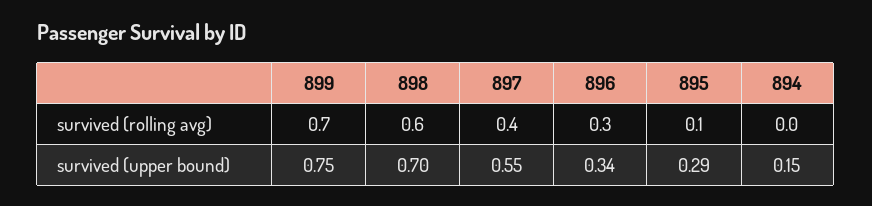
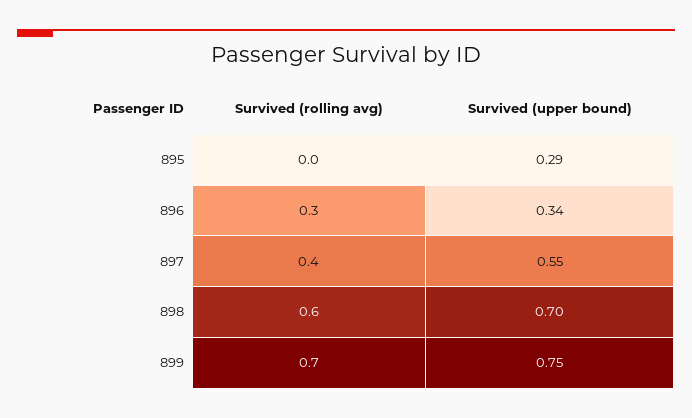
  {
    "899": {
      "survived (rolling avg)": 0.7,
      "survived (upper bound)": 0.75
    },
    "898": {
      "survived (rolling avg)": 0.6,
      "survived (upper bound)": 0.7
    },
    "897": {
      "survived (rolling avg)": 0.4,
      "survived (upper bound)": 0.55
    },
    "896": {
      "survived (rolling avg)": 0.3,
      "survived (upper bound)": 0.34
    },
    "895": {
-     "survived (rolling avg)": 0.1,
+     "survived (rolling avg)": 0,
      "survived (upper bound)": 0.29
-   },
+   }
-   "894": {
-     "survived (rolling avg)": 0,
-     "survived (upper bound)": 0.15
-   }
  }

